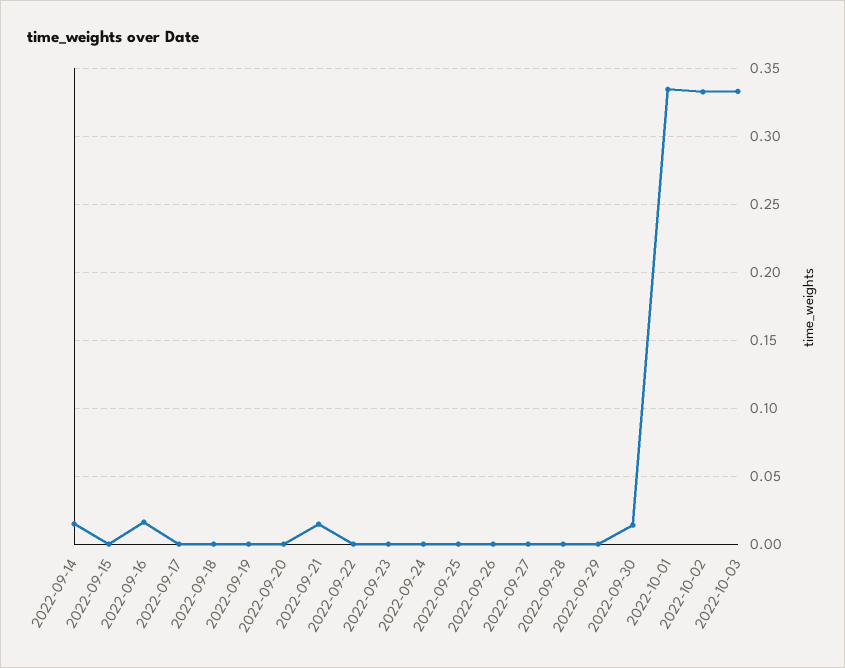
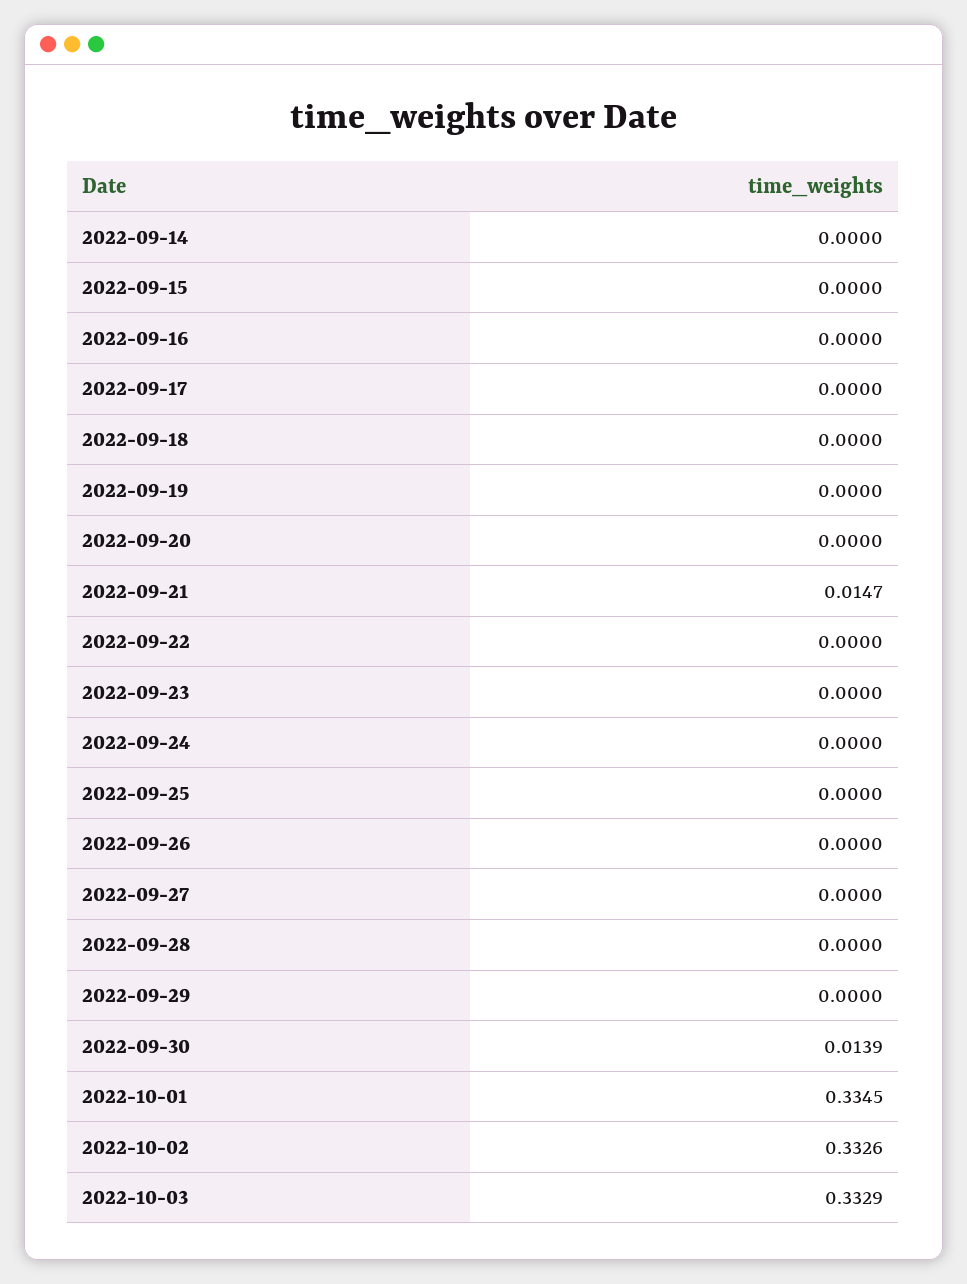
  {
-   "2022-09-14": 0.015,
+   "2022-09-14": 0,
    "2022-09-15": 0,
-   "2022-09-16": 0.015,
+   "2022-09-16": 0,
    "2022-09-17": 0,
    "2022-09-18": 0,
    "2022-09-19": 0,
    "2022-09-20": 0,
    "2022-09-21": 0.0147,
    "2022-09-22": 0,
    "2022-09-23": 0,
    "2022-09-24": 0,
    "2022-09-25": 0,
    "2022-09-26": 0,
    "2022-09-27": 0,
    "2022-09-28": 0,
    "2022-09-29": 0,
    "2022-09-30": 0.0139,
    "2022-10-01": 0.3345,
    "2022-10-02": 0.3326,
    "2022-10-03": 0.3329
  }

